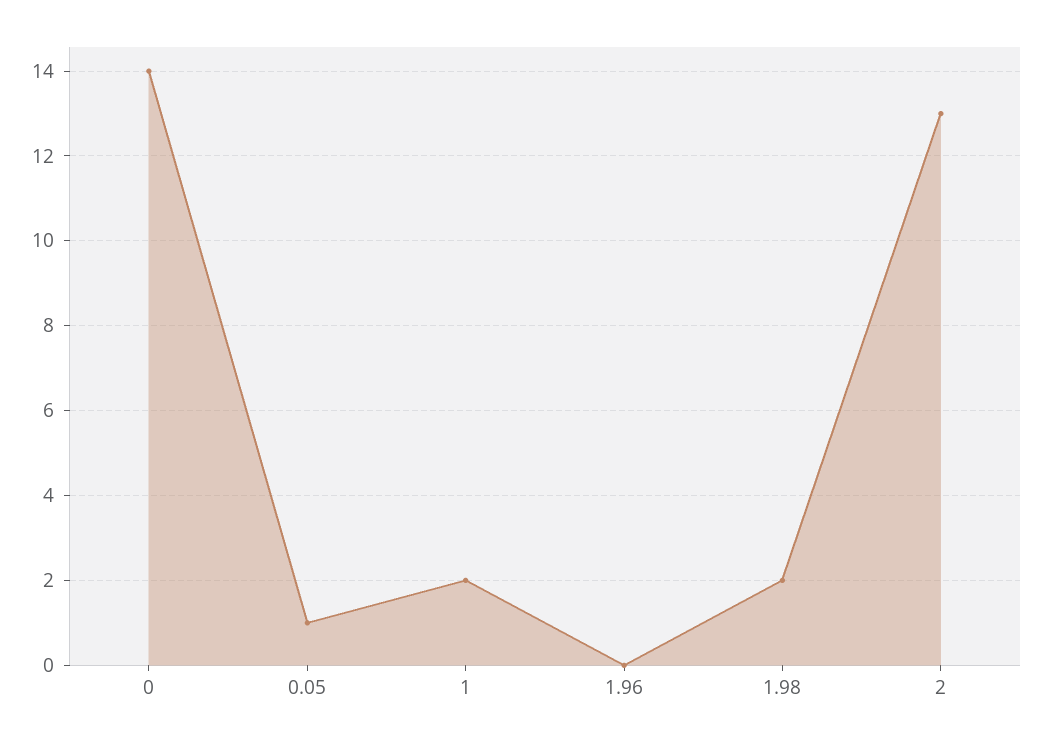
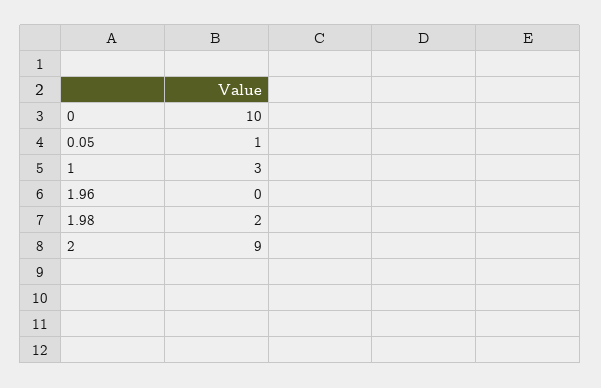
  {
-   "0": 14,
+   "0": 10,
    "0.05": 1,
-   "1": 2,
+   "1": 3,
    "1.96": 0,
    "1.98": 2,
-   "2": 13
+   "2": 9
  }

